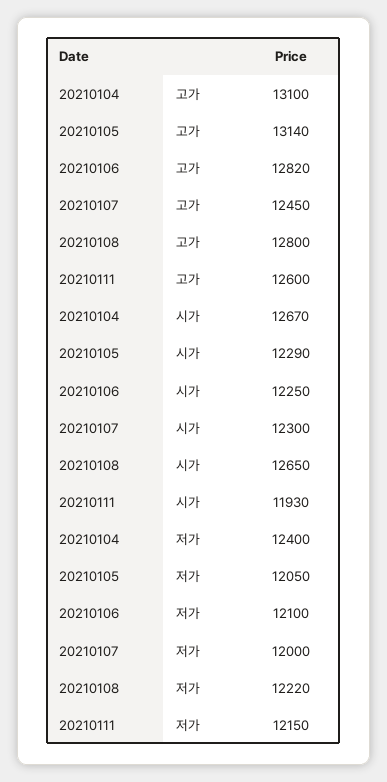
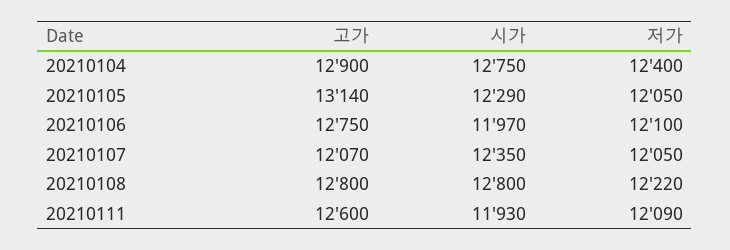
  {
    "20210104": {
-     "고가": 13100,
+     "고가": 12900,
-     "시가": 12670,
+     "시가": 12750,
      "저가": 12400
    },
    "20210105": {
      "고가": 13140,
      "시가": 12290,
      "저가": 12050
    },
    "20210106": {
-     "고가": 12820,
+     "고가": 12750,
-     "시가": 12250,
+     "시가": 11970,
      "저가": 12100
    },
    "20210107": {
-     "고가": 12450,
+     "고가": 12070,
-     "시가": 12300,
+     "시가": 12350,
-     "저가": 12000
+     "저가": 12050
    },
    "20210108": {
      "고가": 12800,
-     "시가": 12650,
+     "시가": 12800,
      "저가": 12220
    },
    "20210111": {
      "고가": 12600,
      "시가": 11930,
-     "저가": 12150
+     "저가": 12090
    }
  }

